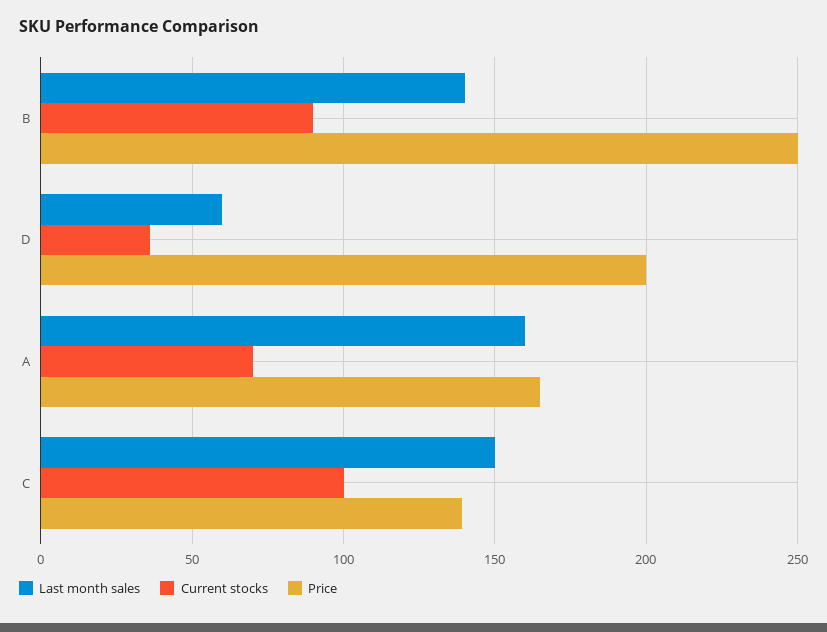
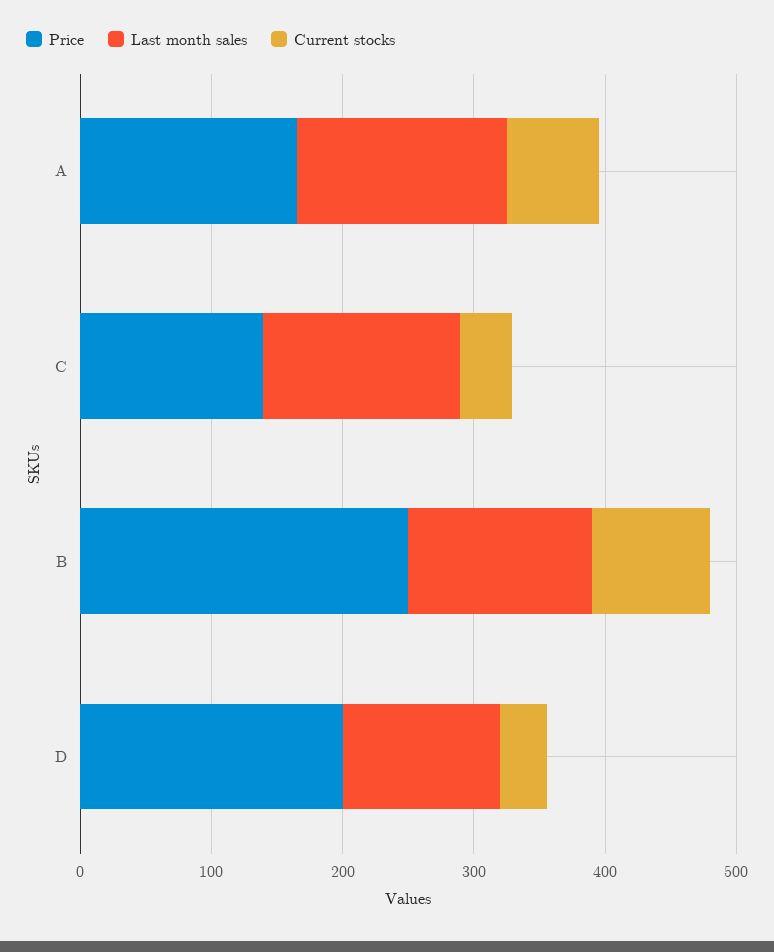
  {
    "Last month sales": {
      "B": 140,
-     "D": 60,
+     "D": 120,
      "A": 160,
      "C": 150
    },
    "Current stocks": {
      "B": 90,
      "D": 35,
      "A": 70,
-     "C": 100
+     "C": 40
    },
    "Price": {
      "B": 250,
      "D": 200,
      "A": 165,
      "C": 140
    }
  }

